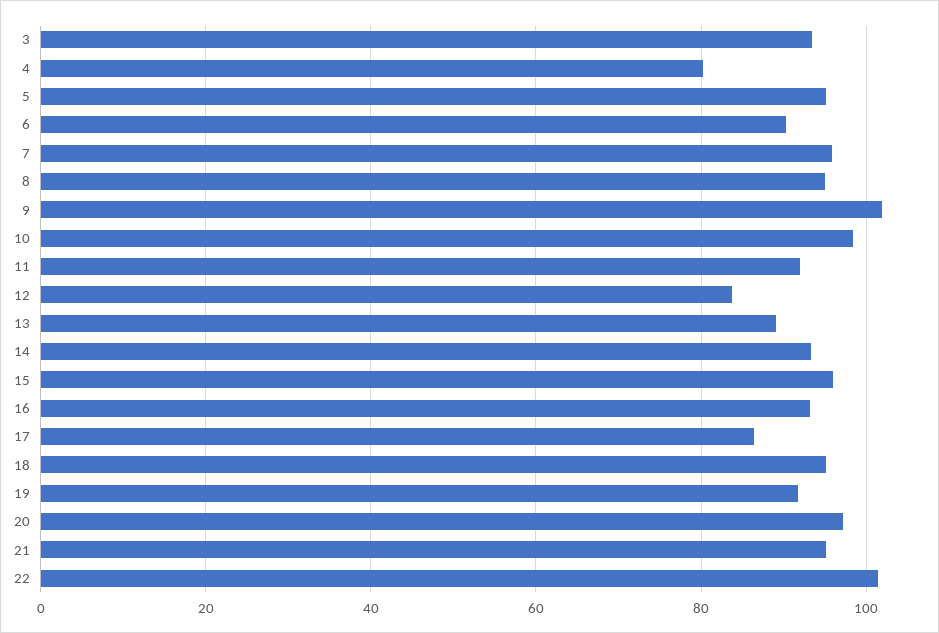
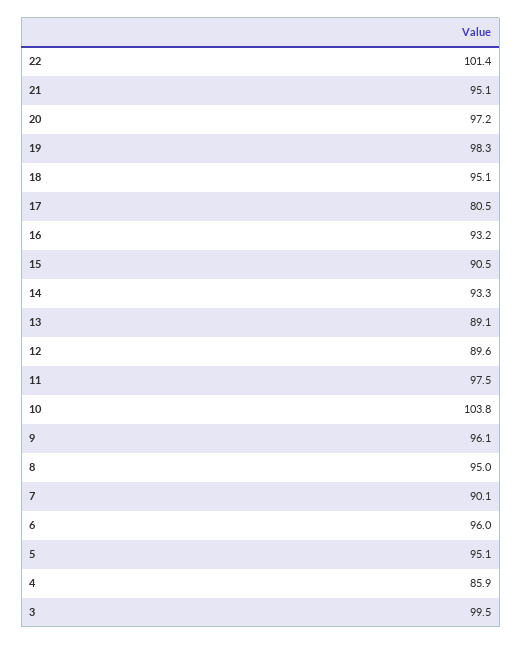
  {
-   "3": 94,
+   "3": 99.5,
-   "4": 80,
+   "4": 85.9,
    "5": 95.1,
-   "6": 90,
+   "6": 96,
-   "7": 96,
+   "7": 90.1,
    "8": 95,
-   "9": 102,
+   "9": 96.1,
-   "10": 98,
+   "10": 103.8,
-   "11": 92,
+   "11": 97.5,
-   "12": 84,
+   "12": 89.6,
    "13": 89.1,
    "14": 93.3,
-   "15": 96,
+   "15": 90.5,
    "16": 93.2,
-   "17": 86,
+   "17": 80.5,
    "18": 95.1,
-   "19": 92,
+   "19": 98.3,
    "20": 97.2,
    "21": 95.1,
    "22": 101.4
  }

